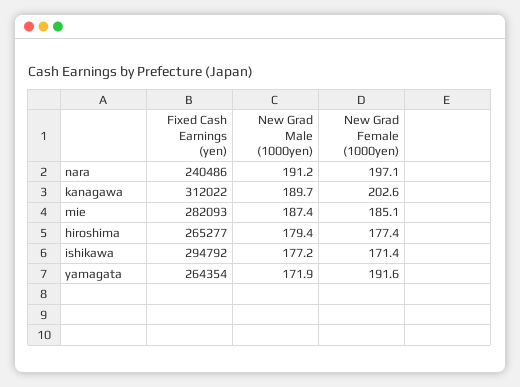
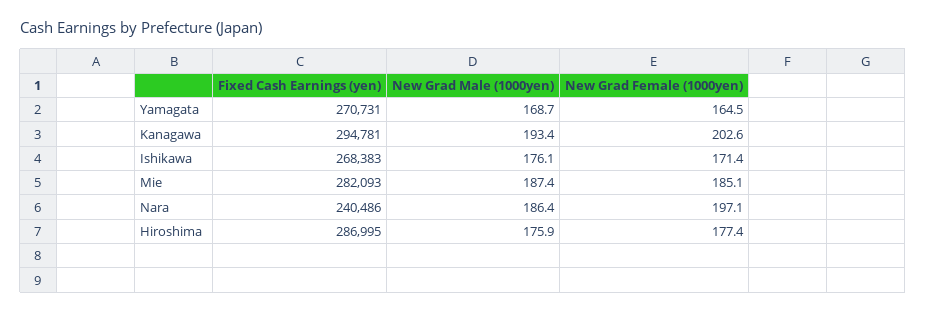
  {
    "Fixed Cash Earnings (yen)": {
      "nara": 240486,
-     "kanagawa": 312022,
+     "kanagawa": 294781,
      "mie": 282093,
-     "hiroshima": 265277,
+     "hiroshima": 286995,
-     "ishikawa": 294792,
+     "ishikawa": 268383,
-     "yamagata": 264354
+     "yamagata": 270731
    },
    "New Grad Male (1000yen)": {
-     "nara": 191.2,
+     "nara": 186.4,
-     "kanagawa": 189.7,
+     "kanagawa": 193.4,
      "mie": 187.4,
-     "hiroshima": 179.4,
+     "hiroshima": 175.9,
-     "ishikawa": 177.2,
+     "ishikawa": 176.1,
-     "yamagata": 171.9
+     "yamagata": 168.7
    },
    "New Grad Female (1000yen)": {
      "nara": 197.1,
      "kanagawa": 202.6,
      "mie": 185.1,
      "hiroshima": 177.4,
      "ishikawa": 171.4,
-     "yamagata": 191.6
+     "yamagata": 164.5
    }
  }

